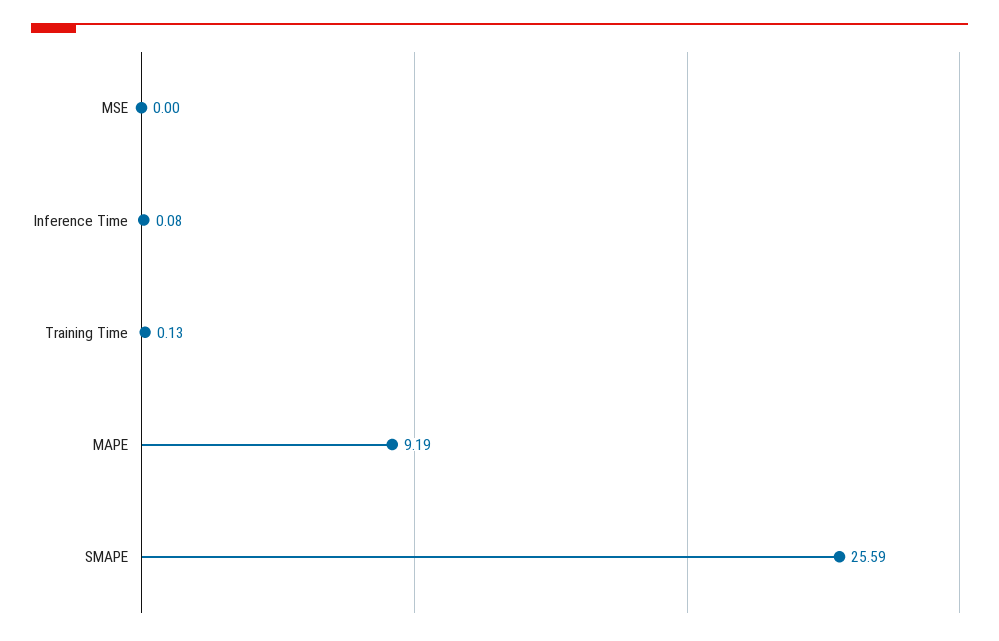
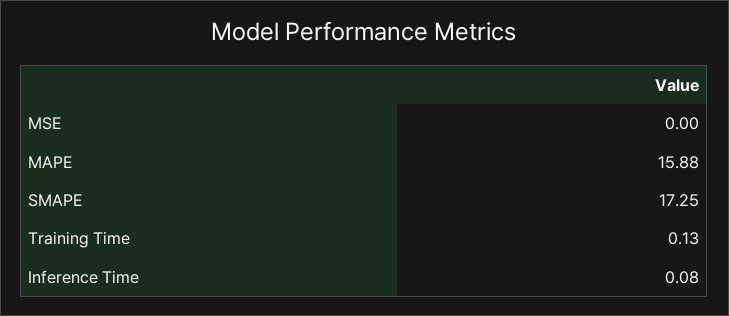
  {
    "MSE": 0,
    "Inference Time": 0.08,
    "Training Time": 0.13,
-   "MAPE": 9.19,
+   "MAPE": 15.88,
-   "SMAPE": 25.59
+   "SMAPE": 17.25
  }

